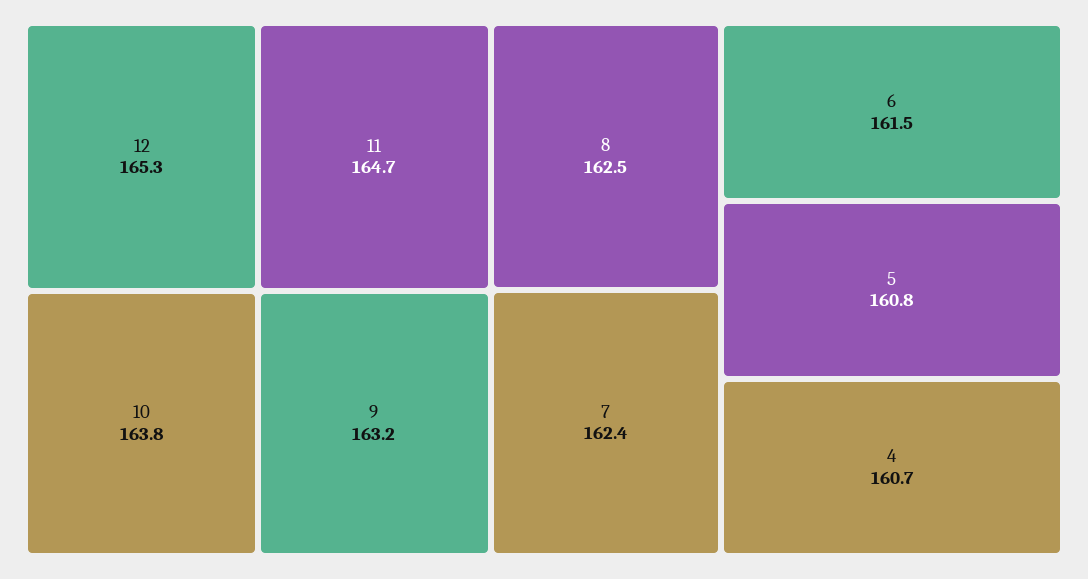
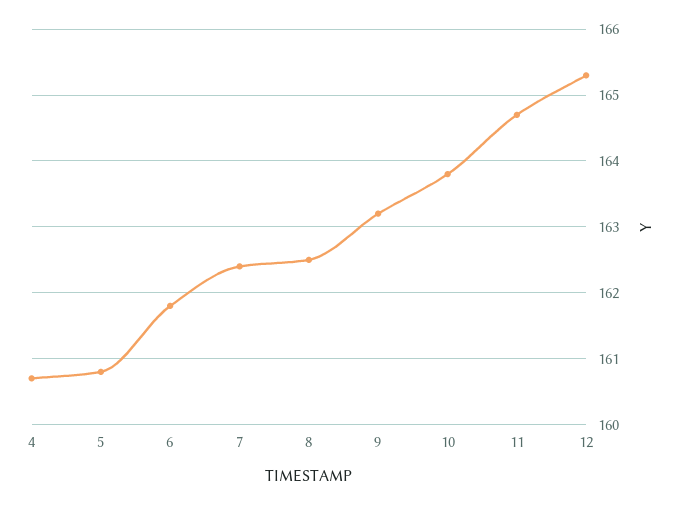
  {
    "12": 165.3,
    "11": 164.7,
    "10": 163.8,
    "9": 163.2,
    "8": 162.5,
    "7": 162.4,
-   "6": 161.5,
+   "6": 161.8,
    "5": 160.8,
    "4": 160.7
  }

